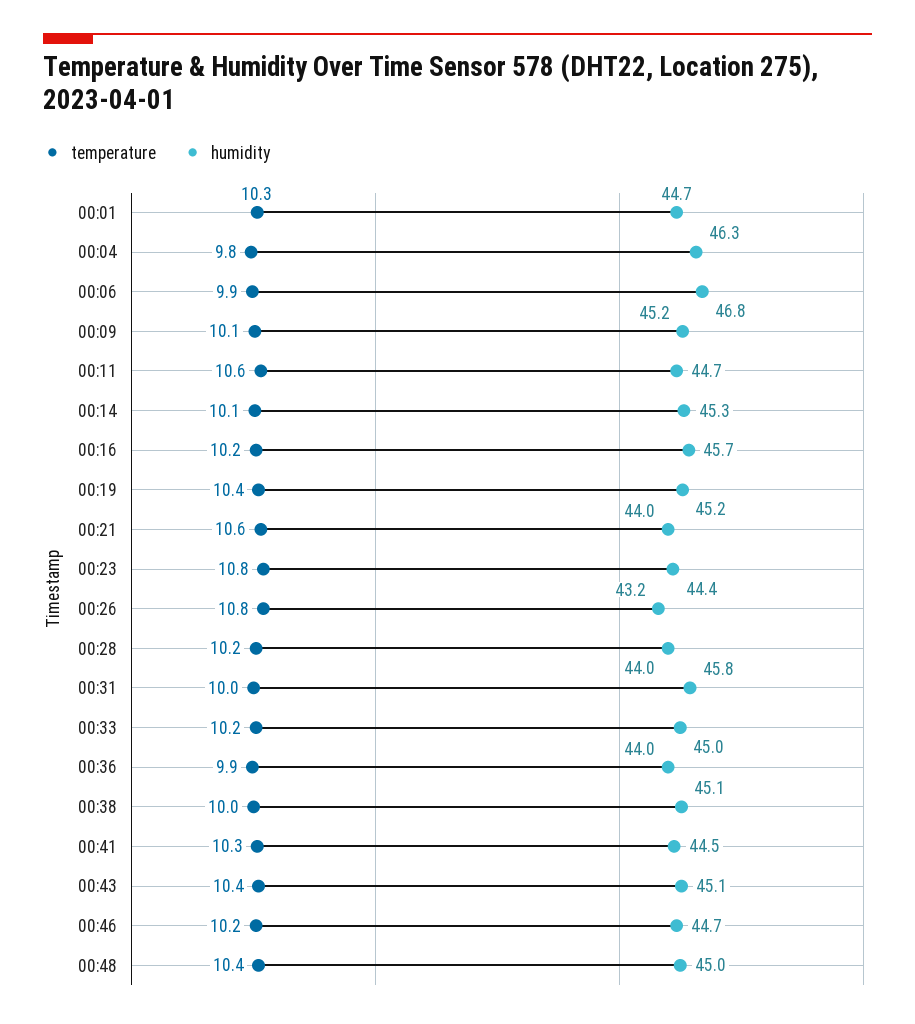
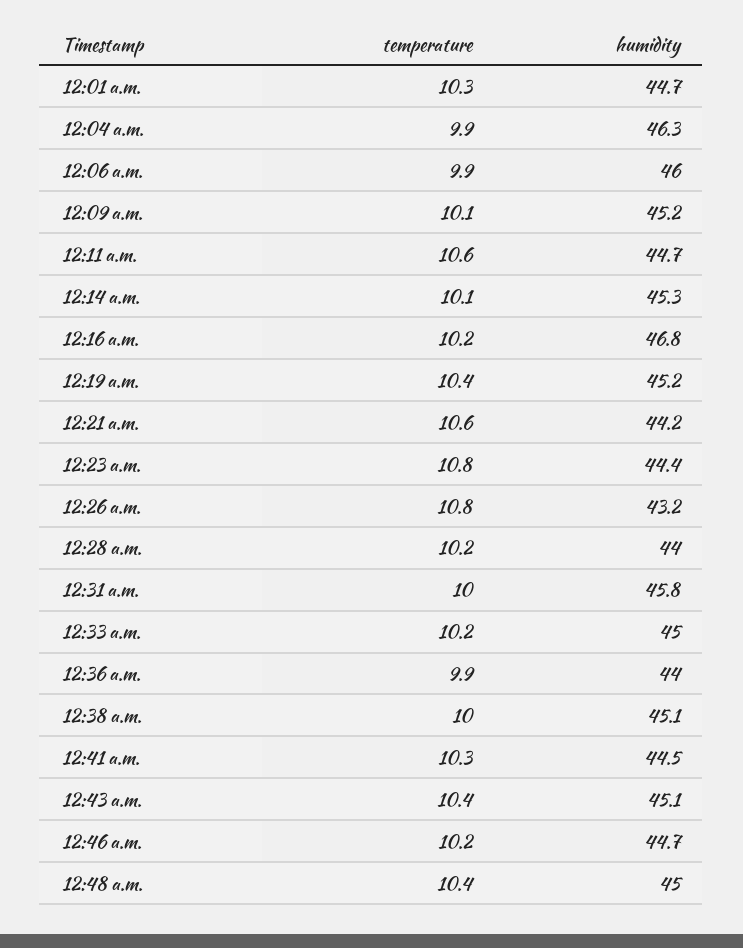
  {
    "temperature": {
      "00:01": 10.3,
-     "00:04": 9.8,
+     "00:04": 9.9,
      "00:06": 9.9,
      "00:09": 10.1,
      "00:11": 10.6,
      "00:14": 10.1,
      "00:16": 10.2,
      "00:19": 10.4,
      "00:21": 10.6,
      "00:23": 10.8,
      "00:26": 10.8,
      "00:28": 10.2,
      "00:31": 10,
      "00:33": 10.2,
      "00:36": 9.9,
      "00:38": 10,
      "00:41": 10.3,
      "00:43": 10.4,
      "00:46": 10.2,
      "00:48": 10.4
    },
    "humidity": {
      "00:01": 44.7,
      "00:04": 46.3,
-     "00:06": 46.8,
+     "00:06": 46,
      "00:09": 45.2,
      "00:11": 44.7,
      "00:14": 45.3,
-     "00:16": 45.7,
+     "00:16": 46.8,
      "00:19": 45.2,
-     "00:21": 44,
+     "00:21": 44.2,
      "00:23": 44.4,
      "00:26": 43.2,
      "00:28": 44,
      "00:31": 45.8,
      "00:33": 45,
      "00:36": 44,
      "00:38": 45.1,
      "00:41": 44.5,
      "00:43": 45.1,
      "00:46": 44.7,
      "00:48": 45
    }
  }

